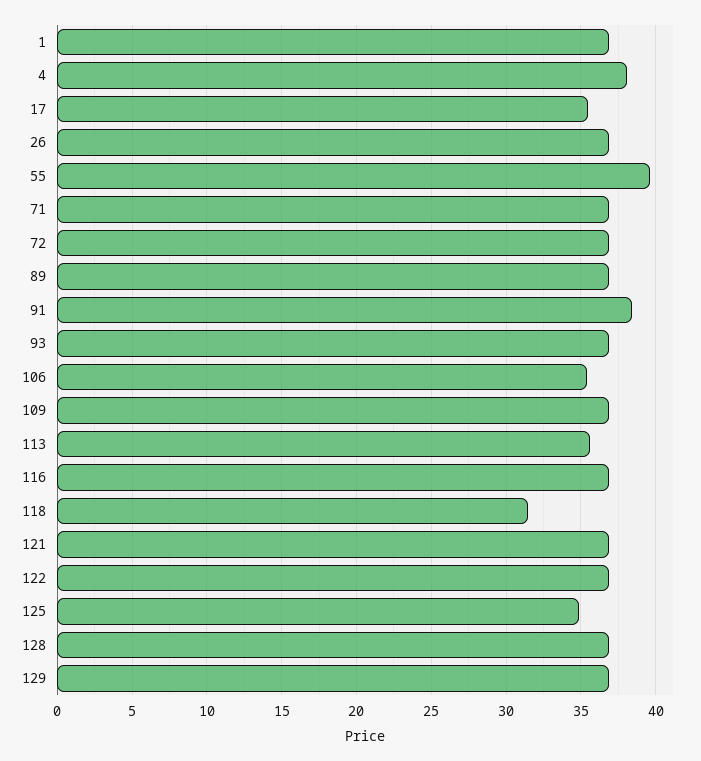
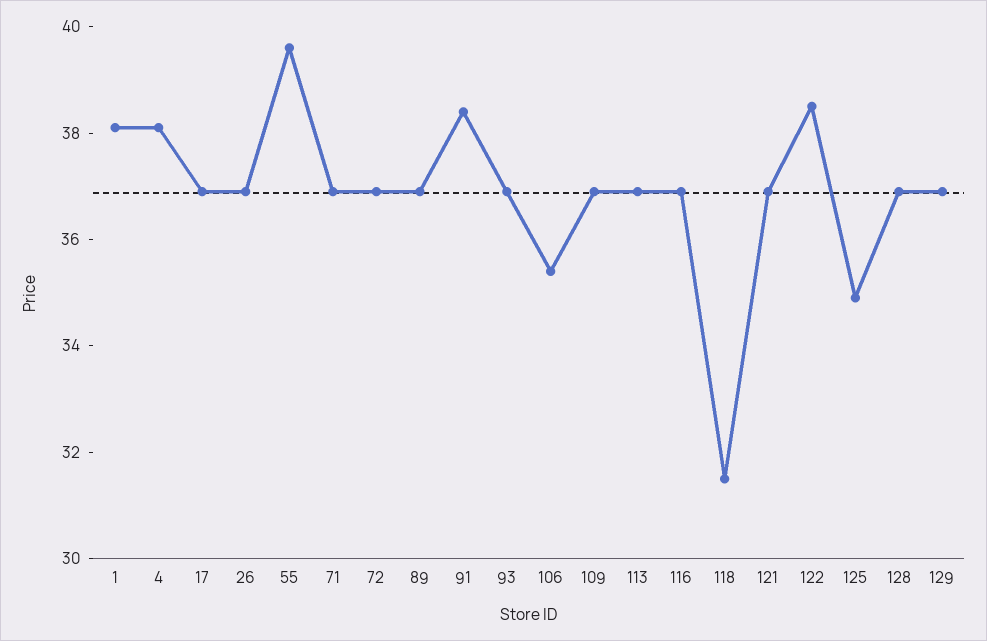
  {
-   "1": 37,
+   "1": 38,
    "4": 38,
-   "17": 35.5,
+   "17": 37,
    "26": 37,
    "55": 39.5,
    "71": 37,
    "72": 37,
    "89": 37,
    "91": 38.5,
    "93": 37,
    "106": 35.5,
    "109": 37,
-   "113": 35.5,
+   "113": 37,
    "116": 37,
    "118": 31.5,
    "121": 37,
-   "122": 37,
+   "122": 38.5,
    "125": 35,
    "128": 37,
    "129": 37
  }

